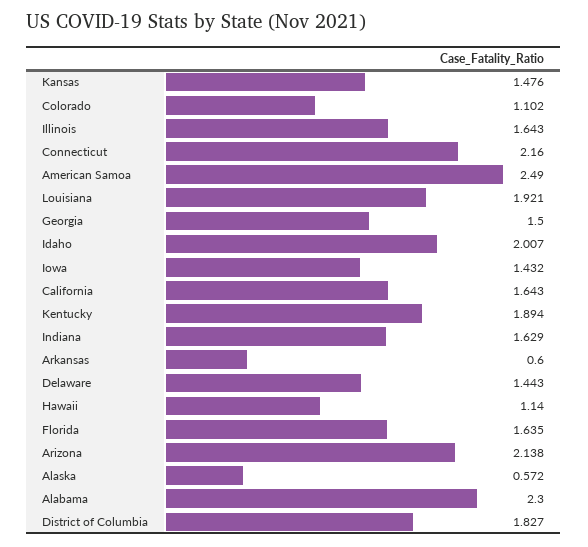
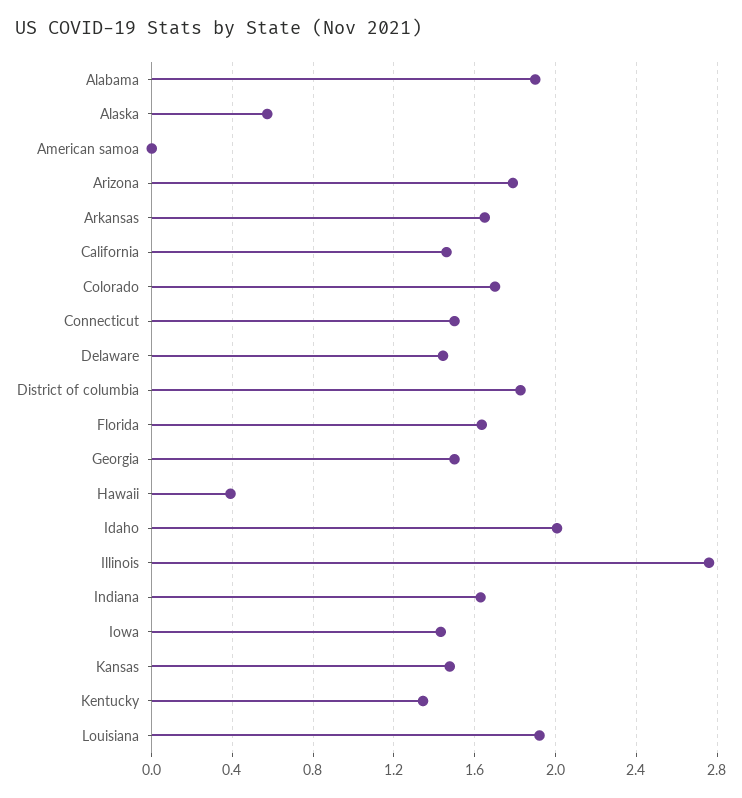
  {
    "Kansas": 1.476,
-   "Colorado": 1.102,
+   "Colorado": 1.7,
-   "Illinois": 1.643,
+   "Illinois": 2.75,
-   "Connecticut": 2.16,
+   "Connecticut": 1.5,
-   "American Samoa": 2.49,
+   "American Samoa": 0,
    "Louisiana": 1.921,
    "Georgia": 1.5,
    "Idaho": 2.007,
    "Iowa": 1.432,
-   "California": 1.643,
+   "California": 1.45,
-   "Kentucky": 1.894,
+   "Kentucky": 1.35,
    "Indiana": 1.629,
-   "Arkansas": 0.6,
+   "Arkansas": 1.65,
    "Delaware": 1.443,
-   "Hawaii": 1.14,
+   "Hawaii": 0.4,
    "Florida": 1.635,
-   "Arizona": 2.138,
+   "Arizona": 1.8,
    "Alaska": 0.572,
-   "Alabama": 2.3,
+   "Alabama": 1.9,
    "District of Columbia": 1.827
  }

